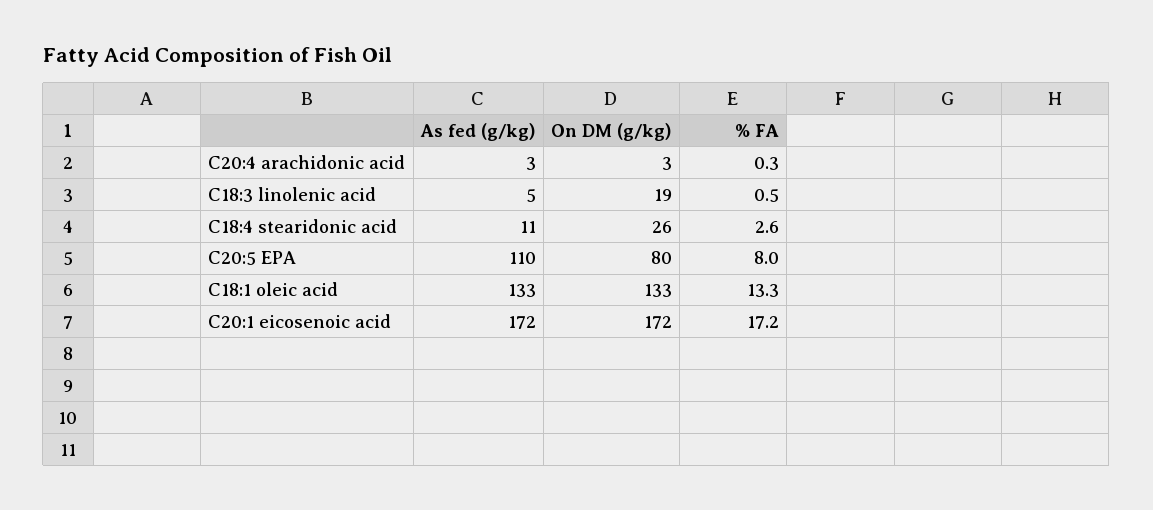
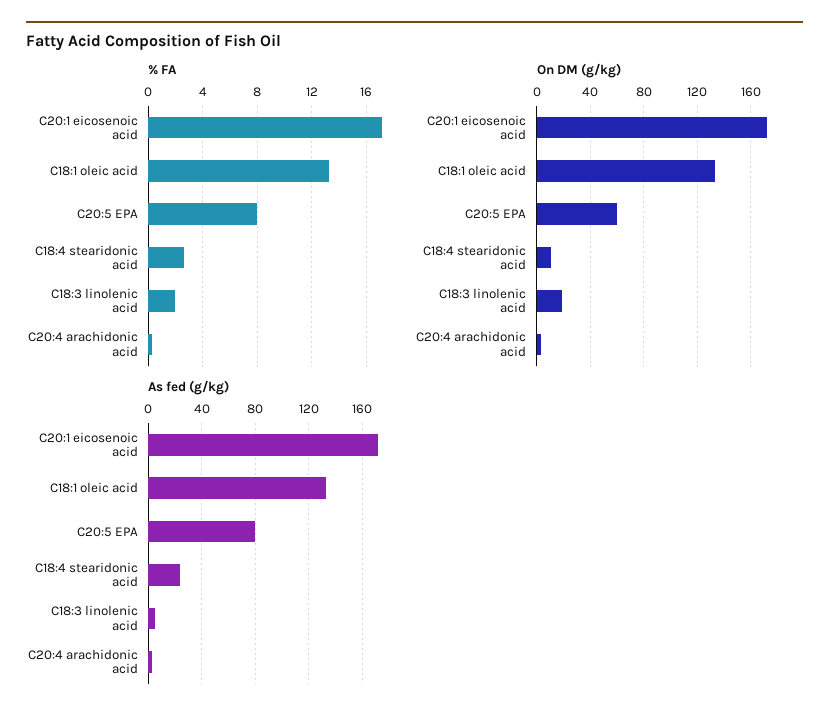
  {
    "As fed (g/kg)": {
      "C20:4 arachidonic acid": 3,
      "C18:3 linolenic acid": 5,
-     "C18:4 stearidonic acid": 11,
+     "C18:4 stearidonic acid": 25,
-     "C20:5 EPA": 110,
+     "C20:5 EPA": 80,
      "C18:1 oleic acid": 133,
      "C20:1 eicosenoic acid": 172
    },
    "On DM (g/kg)": {
      "C20:4 arachidonic acid": 3,
      "C18:3 linolenic acid": 19,
-     "C18:4 stearidonic acid": 26,
+     "C18:4 stearidonic acid": 10,
-     "C20:5 EPA": 80,
+     "C20:5 EPA": 60,
      "C18:1 oleic acid": 133,
      "C20:1 eicosenoic acid": 172
    },
    "% FA": {
      "C20:4 arachidonic acid": 0.3,
-     "C18:3 linolenic acid": 0.5,
+     "C18:3 linolenic acid": 2,
      "C18:4 stearidonic acid": 2.6,
      "C20:5 EPA": 8,
      "C18:1 oleic acid": 13.3,
      "C20:1 eicosenoic acid": 17.2
    }
  }

